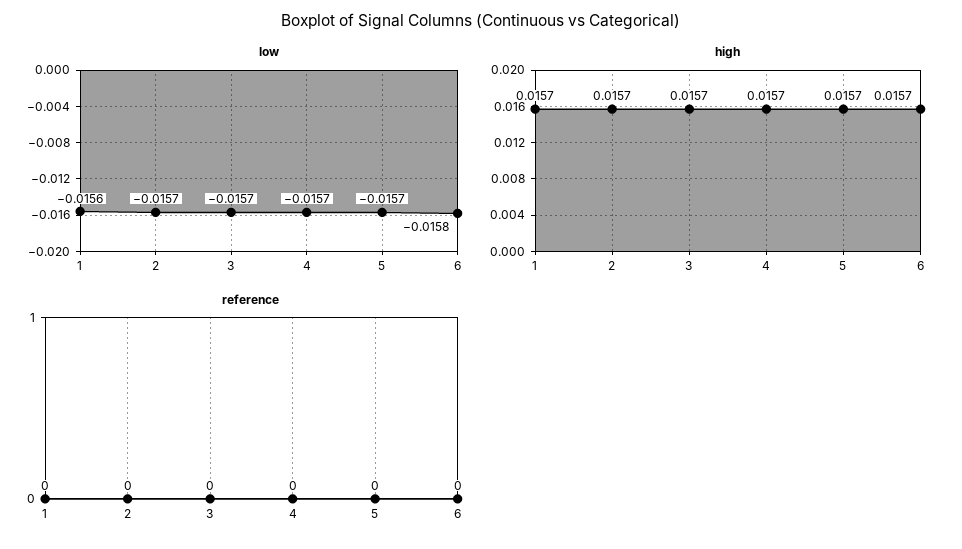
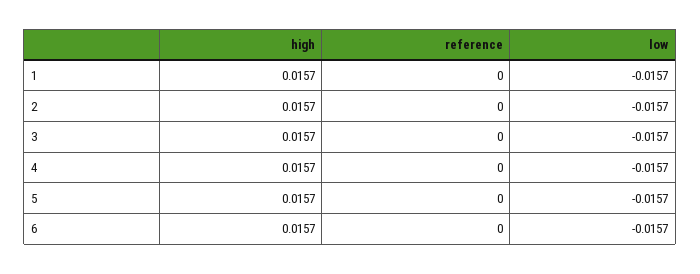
  {
    "low": {
-     "1": -0.0156,
+     "1": -0.0157,
      "2": -0.0157,
      "3": -0.0157,
      "4": -0.0157,
      "5": -0.0157,
-     "6": -0.0158
+     "6": -0.0157
    },
    "high": {
      "1": 0.0157,
      "2": 0.0157,
      "3": 0.0157,
      "4": 0.0157,
      "5": 0.0157,
      "6": 0.0157
    },
    "reference": {
      "1": 0,
      "2": 0,
      "3": 0,
      "4": 0,
      "5": 0,
      "6": 0
    }
  }

